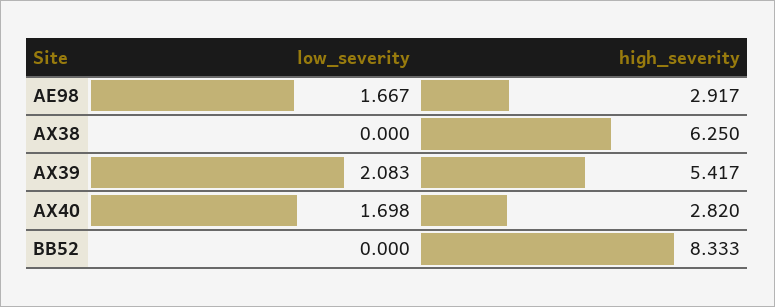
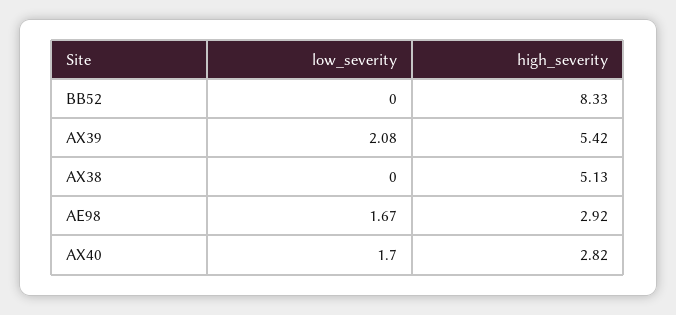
  {
    "low_severity": {
      "AE98": 1.667,
      "AX38": 0,
      "AX39": 2.083,
      "AX40": 1.698,
      "BB52": 0
    },
    "high_severity": {
      "AE98": 2.917,
-     "AX38": 6.25,
+     "AX38": 5.13,
      "AX39": 5.417,
      "AX40": 2.82,
      "BB52": 8.333
    }
  }

